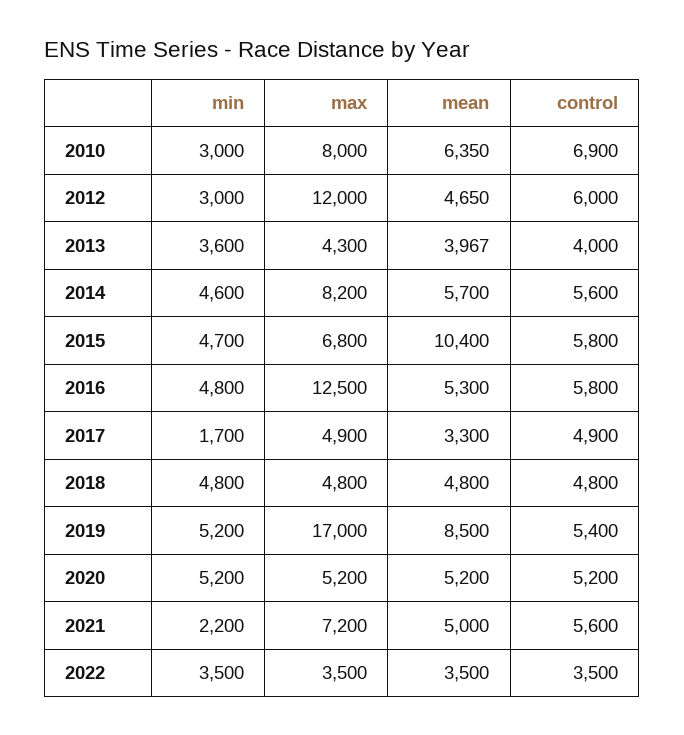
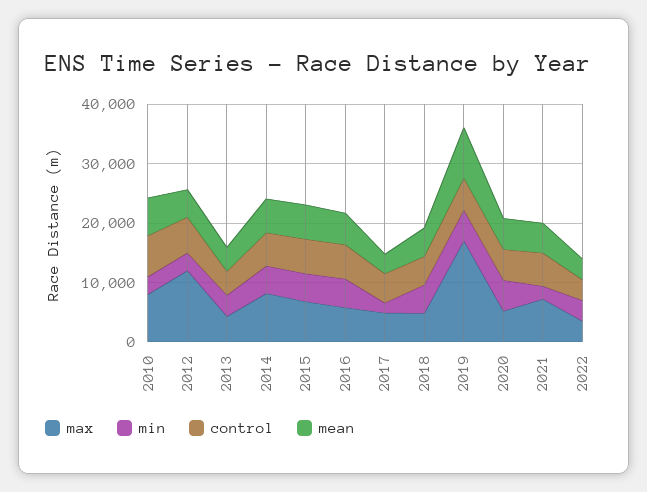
  {
    "min": {
      "2010": 3000,
      "2012": 3000,
      "2013": 3600,
      "2014": 4600,
      "2015": 4700,
      "2016": 4800,
      "2017": 1700,
      "2018": 4800,
      "2019": 5200,
      "2020": 5200,
      "2021": 2200,
      "2022": 3500
    },
    "max": {
      "2010": 8000,
      "2012": 12000,
      "2013": 4300,
      "2014": 8200,
      "2015": 6800,
-     "2016": 12500,
+     "2016": 6000,
      "2017": 4900,
      "2018": 4800,
      "2019": 17000,
      "2020": 5200,
      "2021": 7200,
      "2022": 3500
    },
    "mean": {
      "2010": 6350,
      "2012": 4650,
      "2013": 3967,
      "2014": 5700,
-     "2015": 10400,
+     "2015": 6000,
      "2016": 5300,
      "2017": 3300,
      "2018": 4800,
      "2019": 8500,
      "2020": 5200,
      "2021": 5000,
      "2022": 3500
    },
    "control": {
      "2010": 6900,
      "2012": 6000,
      "2013": 4000,
      "2014": 5600,
      "2015": 5800,
      "2016": 5800,
      "2017": 4900,
      "2018": 4800,
      "2019": 5400,
      "2020": 5200,
      "2021": 5600,
      "2022": 3500
    }
  }

